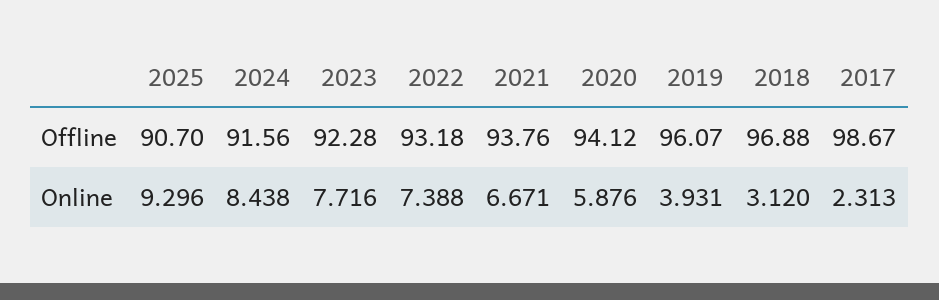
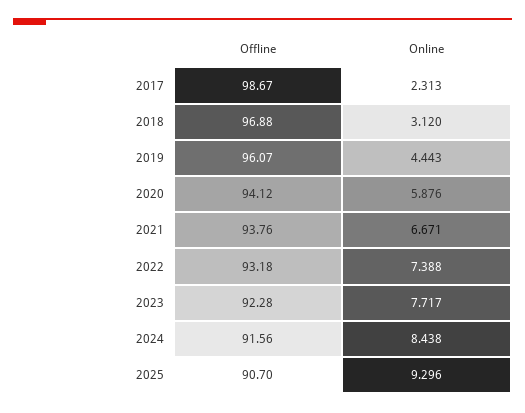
  {
    "2025": {
      "Offline": 90.7,
      "Online": 9.296
    },
    "2024": {
      "Offline": 91.56,
      "Online": 8.438
    },
    "2023": {
      "Offline": 92.28,
-     "Online": 7.716
+     "Online": 7.717
    },
    "2022": {
      "Offline": 93.18,
      "Online": 7.388
    },
    "2021": {
      "Offline": 93.76,
      "Online": 6.671
    },
    "2020": {
      "Offline": 94.12,
      "Online": 5.876
    },
    "2019": {
      "Offline": 96.07,
-     "Online": 3.931
+     "Online": 4.443
    },
    "2018": {
      "Offline": 96.88,
      "Online": 3.12
    },
    "2017": {
      "Offline": 98.67,
      "Online": 2.313
    }
  }

